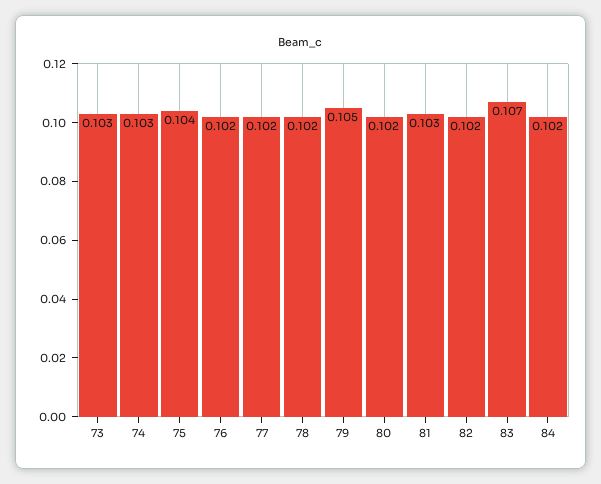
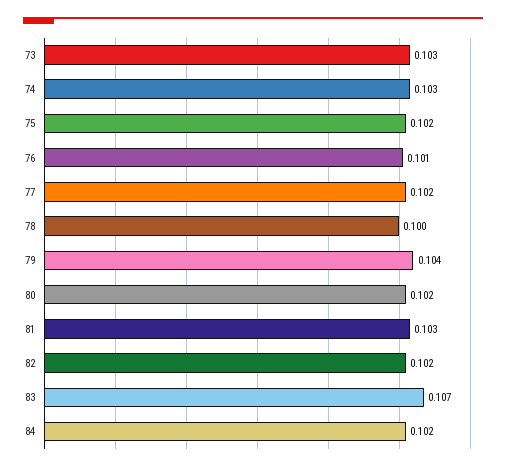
  {
    "73": 0.103,
    "74": 0.103,
-   "75": 0.104,
+   "75": 0.102,
-   "76": 0.102,
+   "76": 0.101,
    "77": 0.102,
-   "78": 0.102,
+   "78": 0.1,
-   "79": 0.105,
+   "79": 0.104,
    "80": 0.102,
    "81": 0.103,
    "82": 0.102,
    "83": 0.107,
    "84": 0.102
  }

